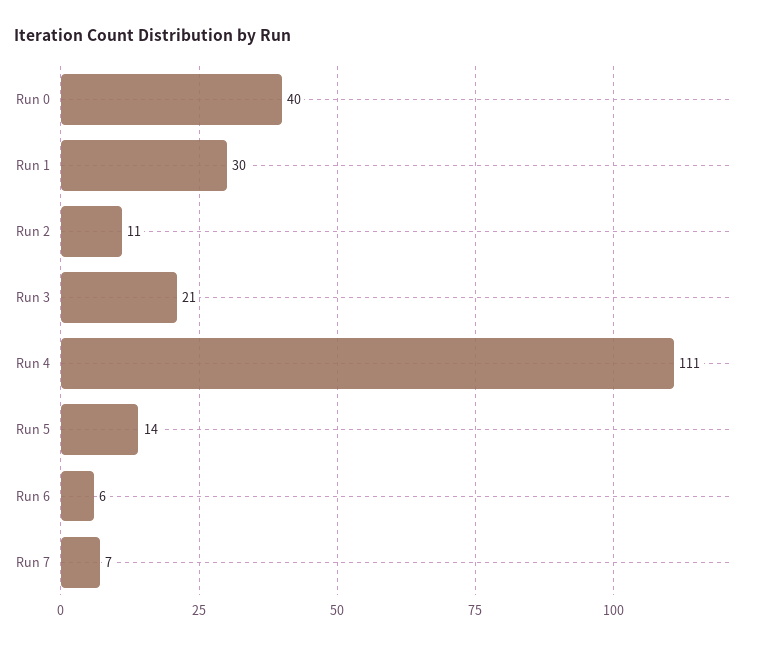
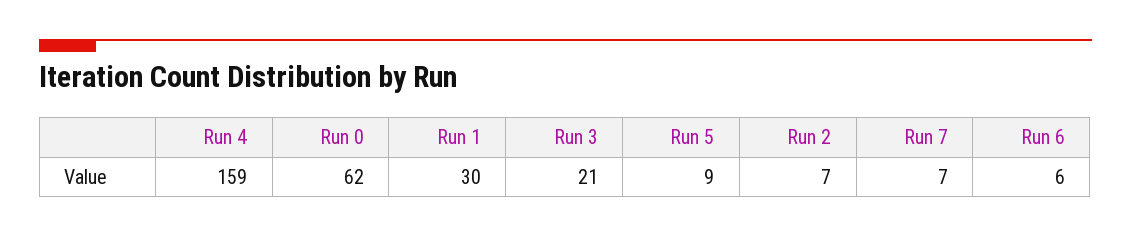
  {
-   "Run 0": 40,
+   "Run 0": 62,
    "Run 1": 30,
-   "Run 2": 11,
+   "Run 2": 7,
    "Run 3": 21,
-   "Run 4": 111,
+   "Run 4": 159,
-   "Run 5": 14,
+   "Run 5": 9,
    "Run 6": 6,
    "Run 7": 7
  }

